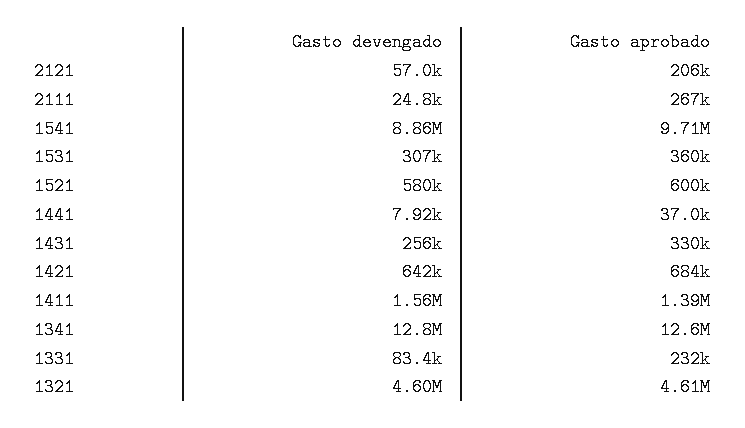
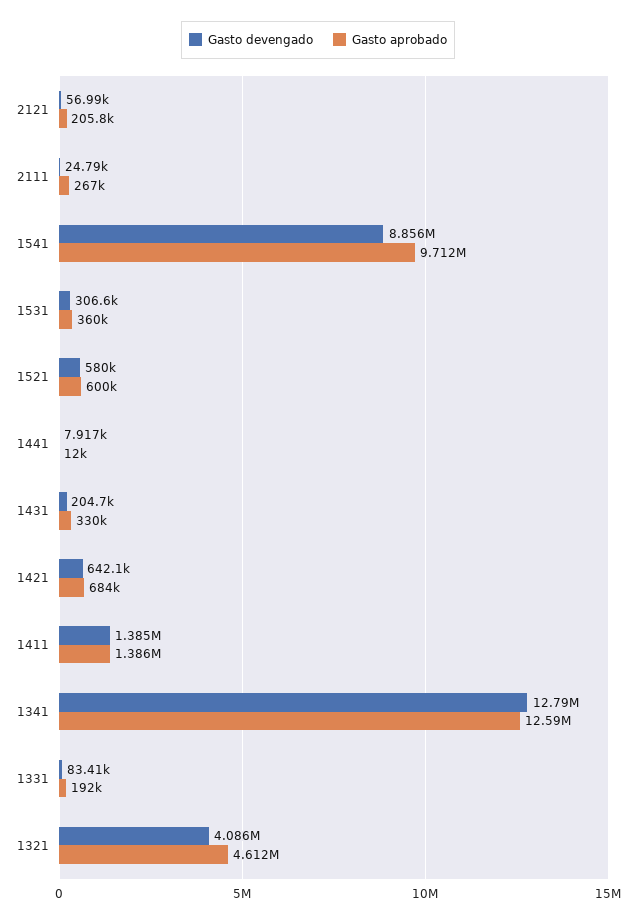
  {
    "Gasto devengado": {
      "2121": 56990,
      "2111": 24790,
      "1541": 8856000,
      "1531": 306600,
      "1521": 580000,
      "1441": 7917,
-     "1431": 256000,
+     "1431": 204700,
      "1421": 642100,
-     "1411": 1560000,
+     "1411": 1385000,
      "1341": 12790000,
      "1331": 83410,
-     "1321": 4600000
+     "1321": 4086000
    },
    "Gasto aprobado": {
      "2121": 205800,
      "2111": 267000,
      "1541": 9712000,
      "1531": 360000,
      "1521": 600000,
-     "1441": 37000,
+     "1441": 12000,
      "1431": 330000,
      "1421": 684000,
      "1411": 1386000,
      "1341": 12590000,
-     "1331": 232000,
+     "1331": 192000,
      "1321": 4612000
    }
  }

